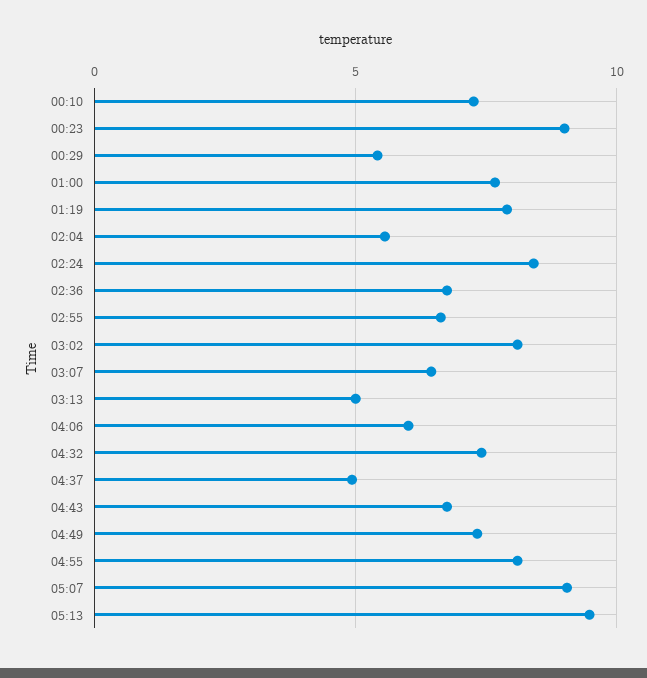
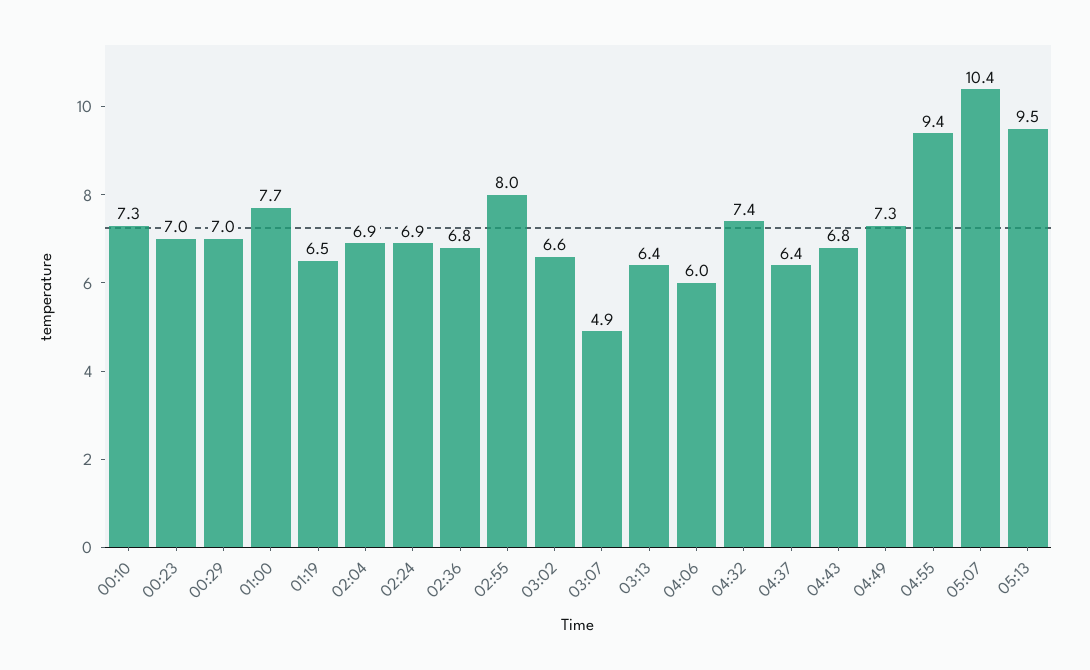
  {
    "00:10": 7.3,
-   "00:23": 9,
+   "00:23": 7,
-   "00:29": 5.5,
+   "00:29": 7,
    "01:00": 7.7,
-   "01:19": 8,
+   "01:19": 6.5,
-   "02:04": 5.5,
+   "02:04": 6.9,
-   "02:24": 8.5,
+   "02:24": 6.9,
    "02:36": 6.8,
-   "02:55": 6.5,
+   "02:55": 8,
-   "03:02": 8,
+   "03:02": 6.6,
-   "03:07": 6.5,
+   "03:07": 4.9,
-   "03:13": 5,
+   "03:13": 6.4,
    "04:06": 6,
    "04:32": 7.4,
-   "04:37": 5,
+   "04:37": 6.4,
    "04:43": 6.8,
    "04:49": 7.3,
-   "04:55": 8,
+   "04:55": 9.4,
-   "05:07": 9,
+   "05:07": 10.4,
    "05:13": 9.5
  }

